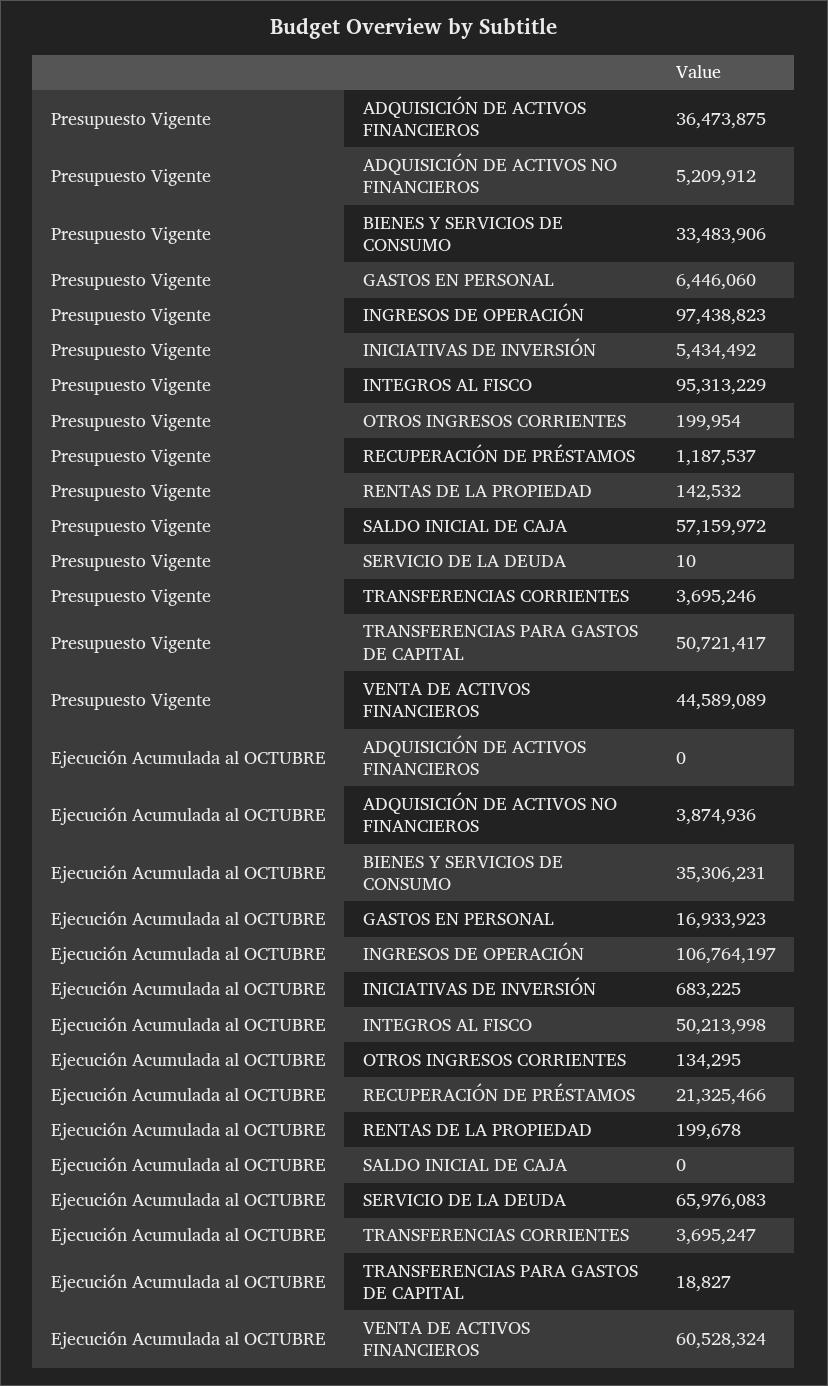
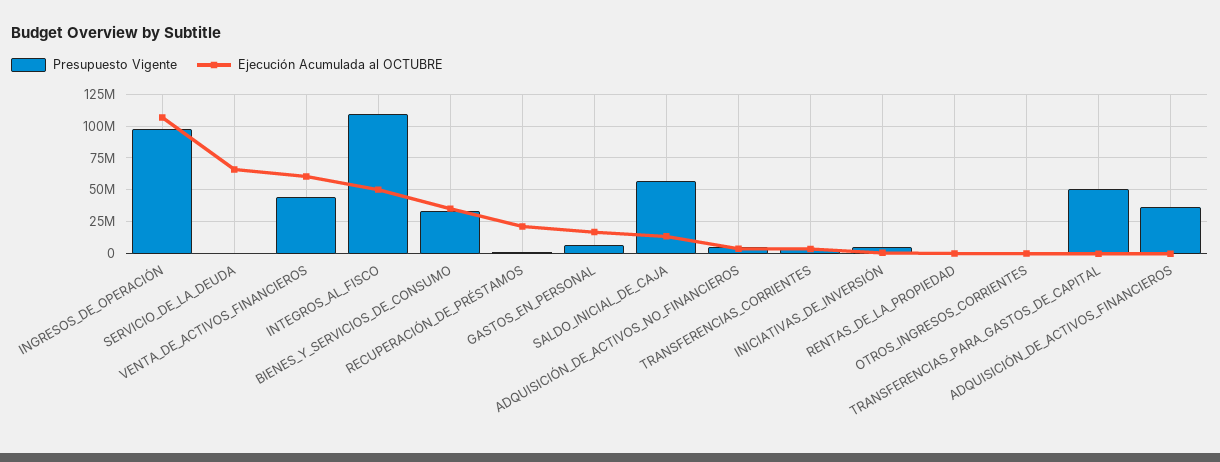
  {
    "Presupuesto Vigente": {
      "ADQUISICIÓN DE ACTIVOS FINANCIEROS": 36473875,
      "ADQUISICIÓN DE ACTIVOS NO FINANCIEROS": 5209912,
      "BIENES Y SERVICIOS DE CONSUMO": 33483906,
      "GASTOS EN PERSONAL": 6446060,
      "INGRESOS DE OPERACIÓN": 97438823,
      "INICIATIVAS DE INVERSIÓN": 5434492,
-     "INTEGROS AL FISCO": 95313229,
+     "INTEGROS AL FISCO": 110000000,
      "OTROS INGRESOS CORRIENTES": 199954,
      "RECUPERACIÓN DE PRÉSTAMOS": 1187537,
      "RENTAS DE LA PROPIEDAD": 142532,
      "SALDO INICIAL DE CAJA": 57159972,
      "SERVICIO DE LA DEUDA": 10,
      "TRANSFERENCIAS CORRIENTES": 3695246,
      "TRANSFERENCIAS PARA GASTOS DE CAPITAL": 50721417,
      "VENTA DE ACTIVOS FINANCIEROS": 44589089
    },
    "Ejecución Acumulada al OCTUBRE": {
      "ADQUISICIÓN DE ACTIVOS FINANCIEROS": 0,
      "ADQUISICIÓN DE ACTIVOS NO FINANCIEROS": 3874936,
      "BIENES Y SERVICIOS DE CONSUMO": 35306231,
      "GASTOS EN PERSONAL": 16933923,
      "INGRESOS DE OPERACIÓN": 106764197,
      "INICIATIVAS DE INVERSIÓN": 683225,
      "INTEGROS AL FISCO": 50213998,
      "OTROS INGRESOS CORRIENTES": 134295,
      "RECUPERACIÓN DE PRÉSTAMOS": 21325466,
      "RENTAS DE LA PROPIEDAD": 199678,
-     "SALDO INICIAL DE CAJA": 0,
+     "SALDO INICIAL DE CAJA": 15000000,
      "SERVICIO DE LA DEUDA": 65976083,
      "TRANSFERENCIAS CORRIENTES": 3695247,
      "TRANSFERENCIAS PARA GASTOS DE CAPITAL": 18827,
      "VENTA DE ACTIVOS FINANCIEROS": 60528324
    }
  }

